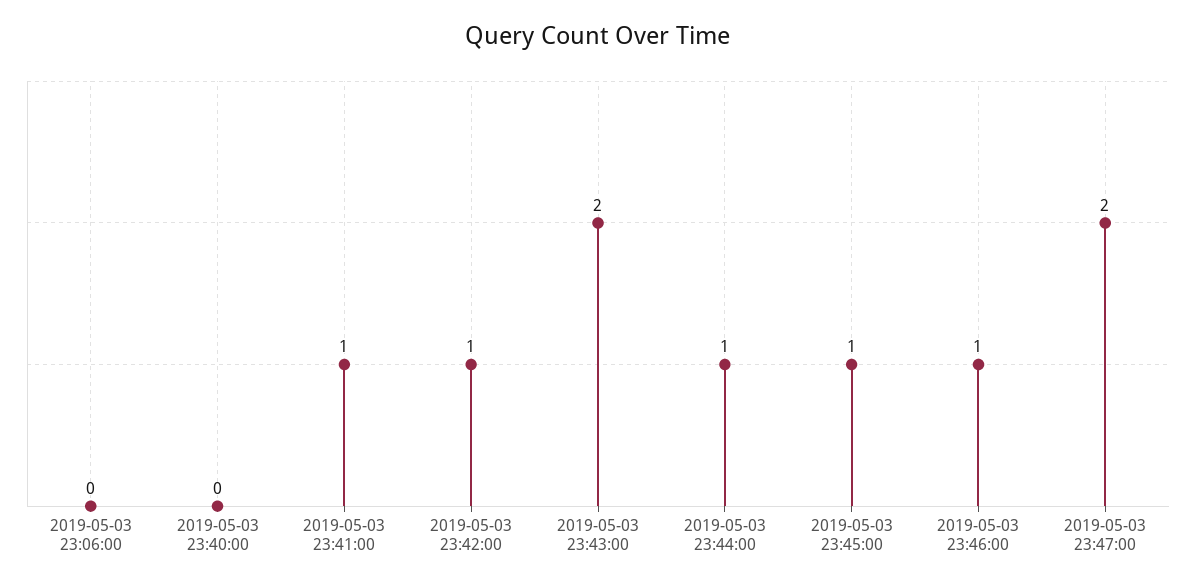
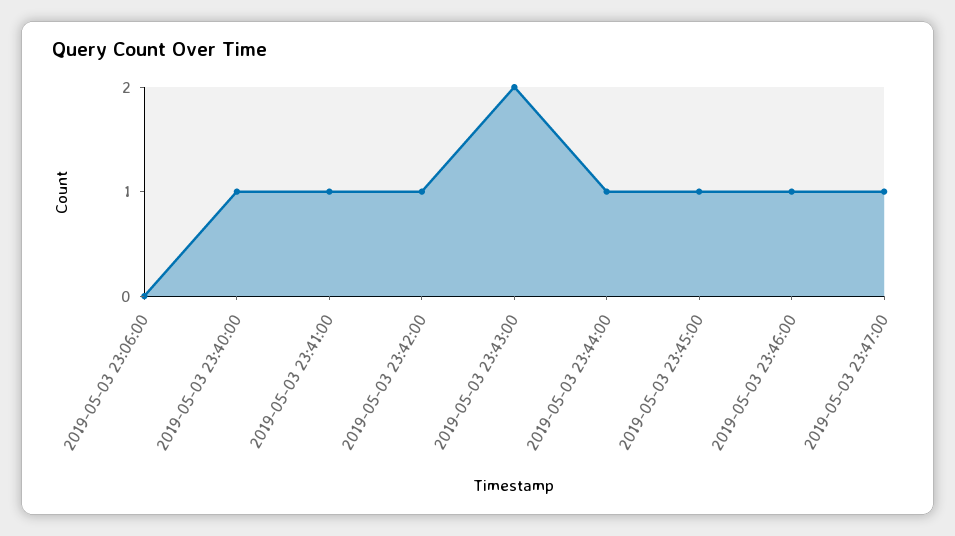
  {
    "2019-05-03 23:06:00": 0,
-   "2019-05-03 23:40:00": 0,
+   "2019-05-03 23:40:00": 1,
    "2019-05-03 23:41:00": 1,
    "2019-05-03 23:42:00": 1,
    "2019-05-03 23:43:00": 2,
    "2019-05-03 23:44:00": 1,
    "2019-05-03 23:45:00": 1,
    "2019-05-03 23:46:00": 1,
-   "2019-05-03 23:47:00": 2
+   "2019-05-03 23:47:00": 1
  }

